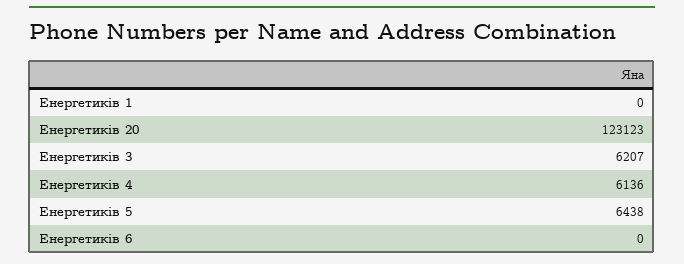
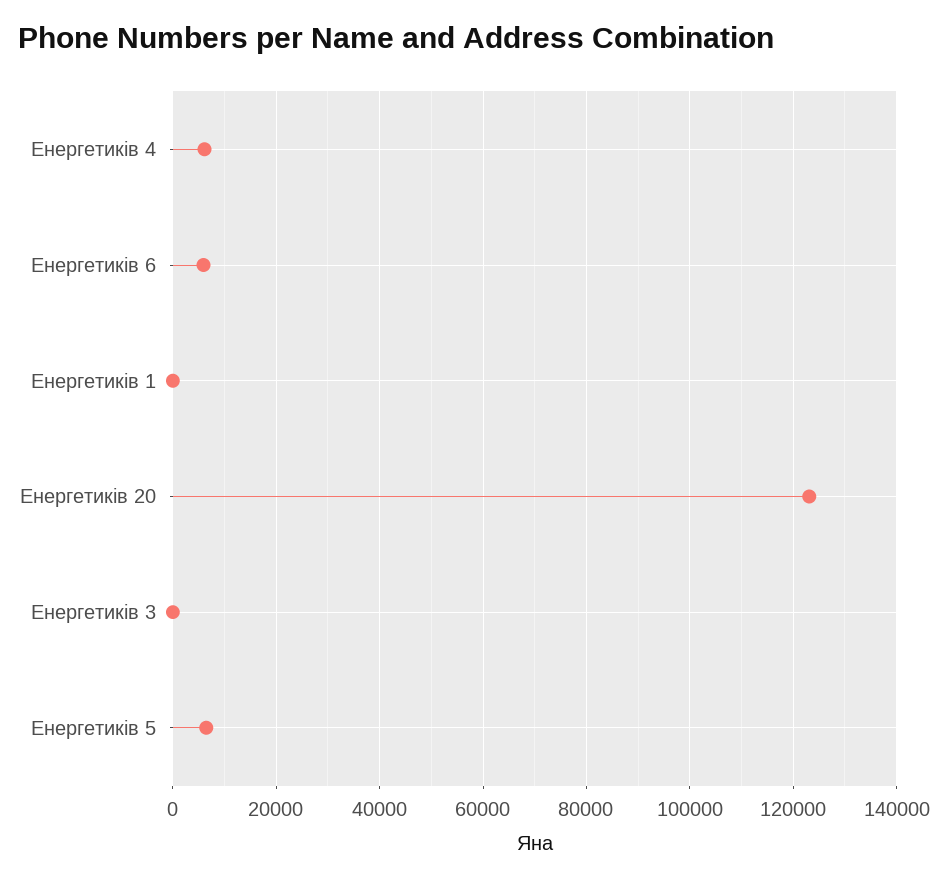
  {
    "Енергетиків 1": 0,
    "Енергетиків 20": 123123,
-   "Енергетиків 3": 6207,
+   "Енергетиків 3": 0,
    "Енергетиків 4": 6136,
    "Енергетиків 5": 6438,
-   "Енергетиків 6": 0
+   "Енергетиків 6": 6000
  }

